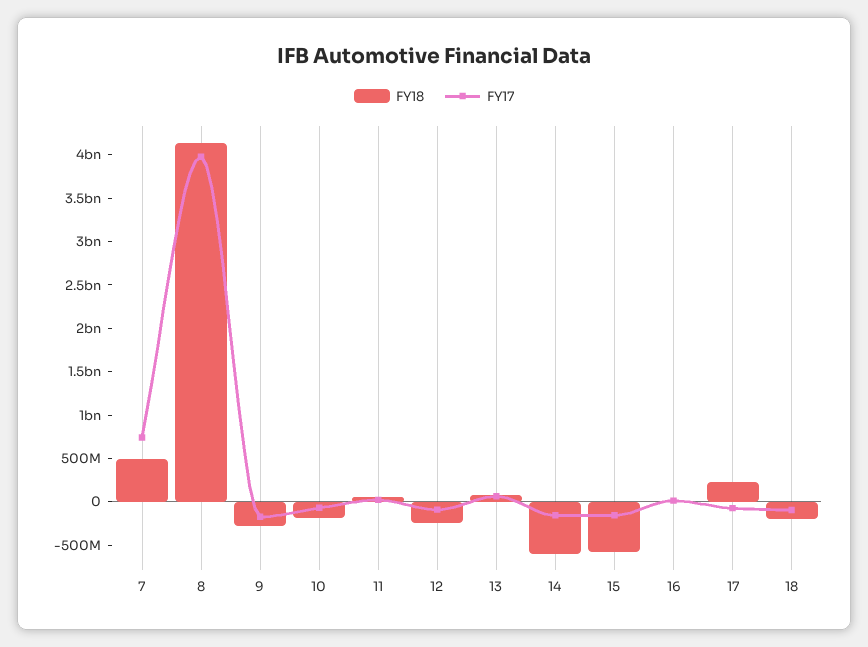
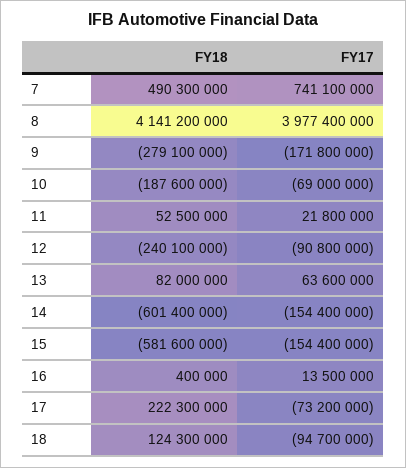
  {
    "FY18": {
      "7": 490300000,
      "8": 4141200000,
      "9": -279100000,
      "10": -187600000,
      "11": 52500000,
      "12": -240100000,
      "13": 82000000,
      "14": -601400000,
      "15": -581600000,
      "16": 400000,
      "17": 222300000,
-     "18": -200000000
+     "18": 124300000
    },
    "FY17": {
      "7": 741100000,
      "8": 3977400000,
      "9": -171800000,
      "10": -69000000,
      "11": 21800000,
      "12": -90800000,
      "13": 63600000,
      "14": -154400000,
      "15": -154400000,
      "16": 13500000,
      "17": -73200000,
      "18": -94700000
    }
  }

